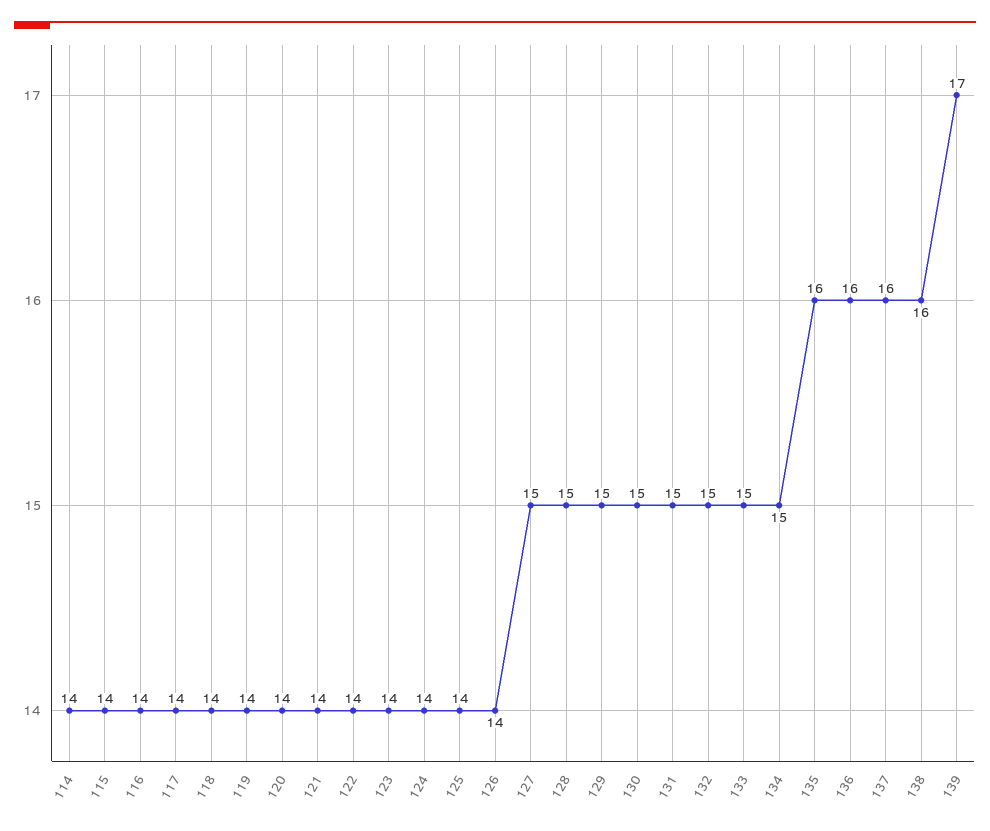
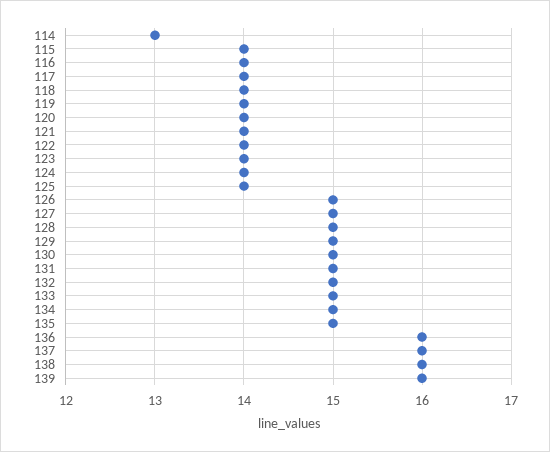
  {
-   "114": 14,
+   "114": 13,
    "115": 14,
    "116": 14,
    "117": 14,
    "118": 14,
    "119": 14,
    "120": 14,
    "121": 14,
    "122": 14,
    "123": 14,
    "124": 14,
    "125": 14,
-   "126": 14,
+   "126": 15,
    "127": 15,
    "128": 15,
    "129": 15,
    "130": 15,
    "131": 15,
    "132": 15,
    "133": 15,
    "134": 15,
-   "135": 16,
+   "135": 15,
    "136": 16,
    "137": 16,
    "138": 16,
-   "139": 17
+   "139": 16
  }

